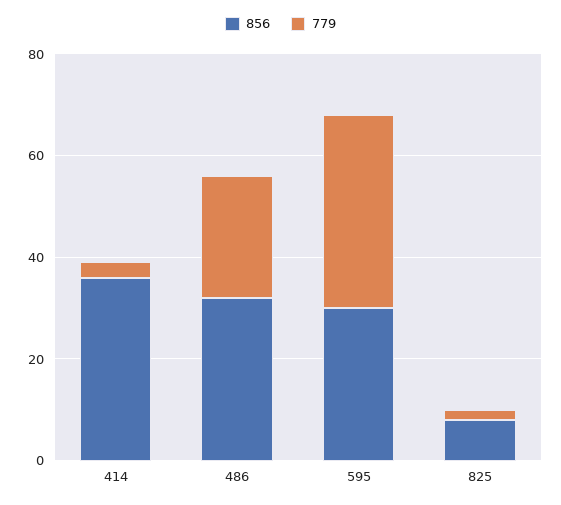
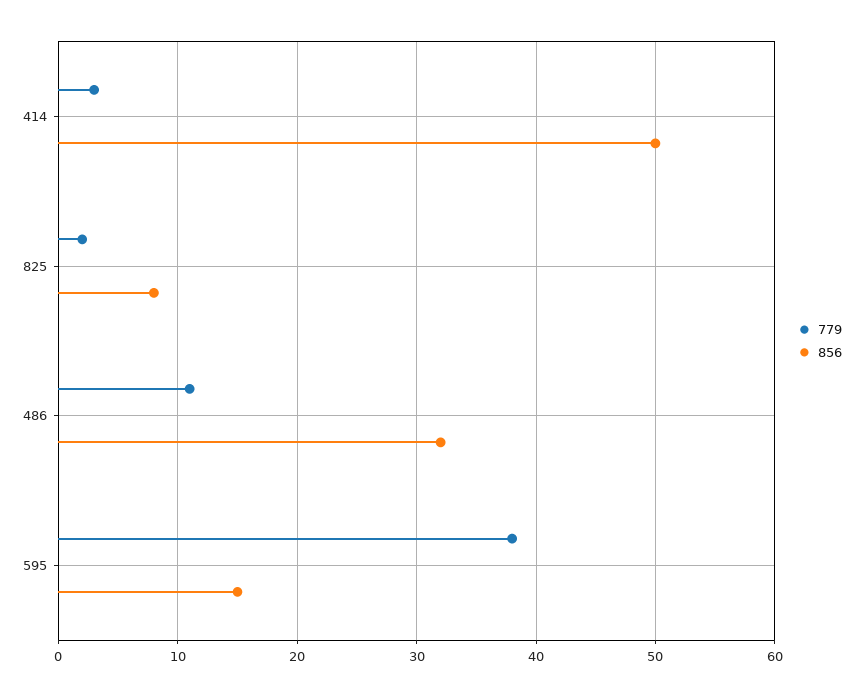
  {
    "856": {
-     "414": 35,
+     "414": 50,
      "486": 32,
-     "595": 30,
+     "595": 15,
      "825": 8
    },
    "779": {
      "414": 3,
-     "486": 25,
+     "486": 11,
      "595": 38,
      "825": 2
    }
  }

